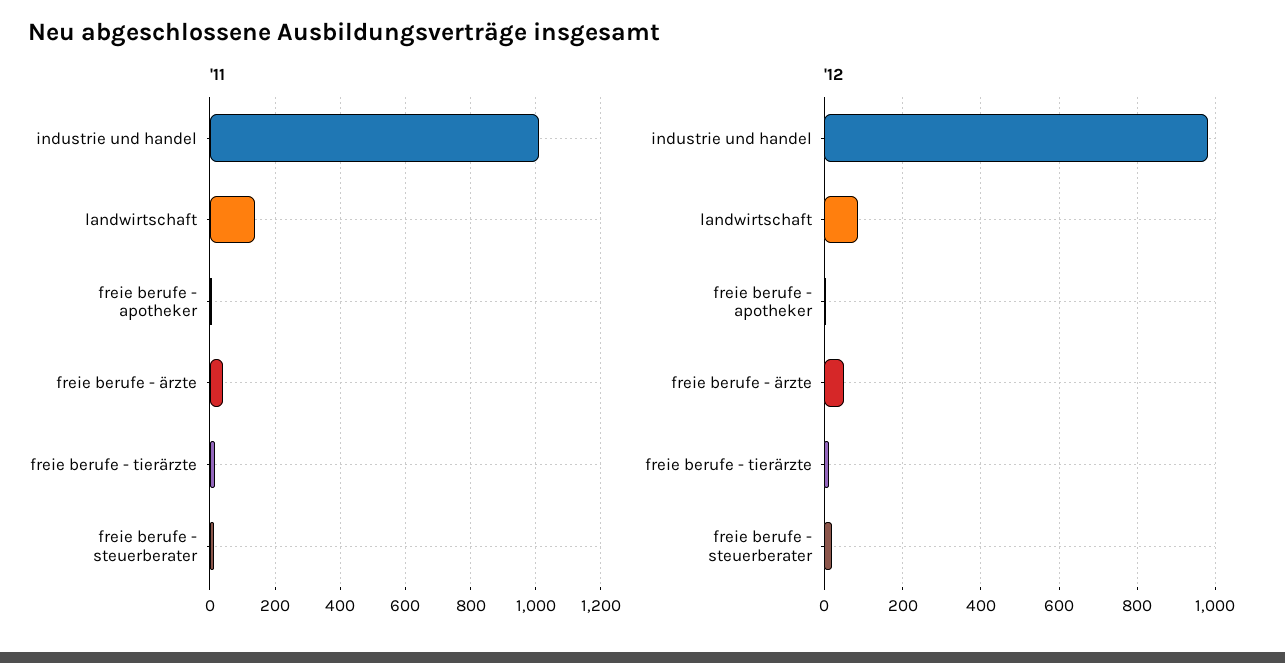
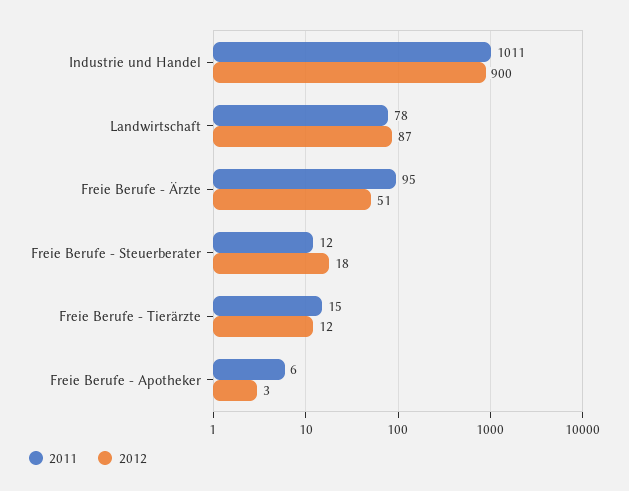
  {
    "'11": {
      "industrie und handel": 1011,
-     "landwirtschaft": 140,
+     "landwirtschaft": 78,
      "freie berufe - apotheker": 6,
-     "freie berufe - ärzte": 40,
+     "freie berufe - ärzte": 95,
      "freie berufe - tierärzte": 15,
      "freie berufe - steuerberater": 12
    },
    "'12": {
-     "industrie und handel": 980,
+     "industrie und handel": 900,
      "landwirtschaft": 87,
      "freie berufe - apotheker": 3,
      "freie berufe - ärzte": 51,
      "freie berufe - tierärzte": 12,
      "freie berufe - steuerberater": 18
    }
  }

